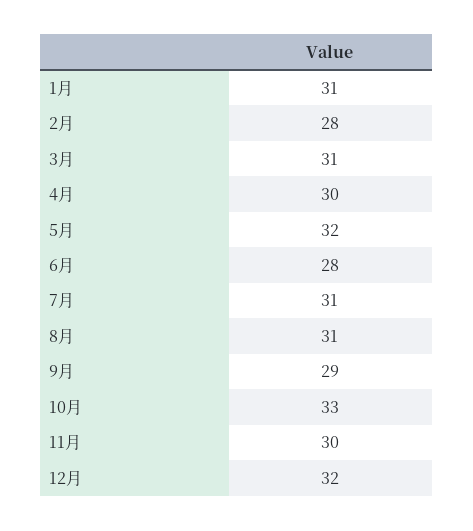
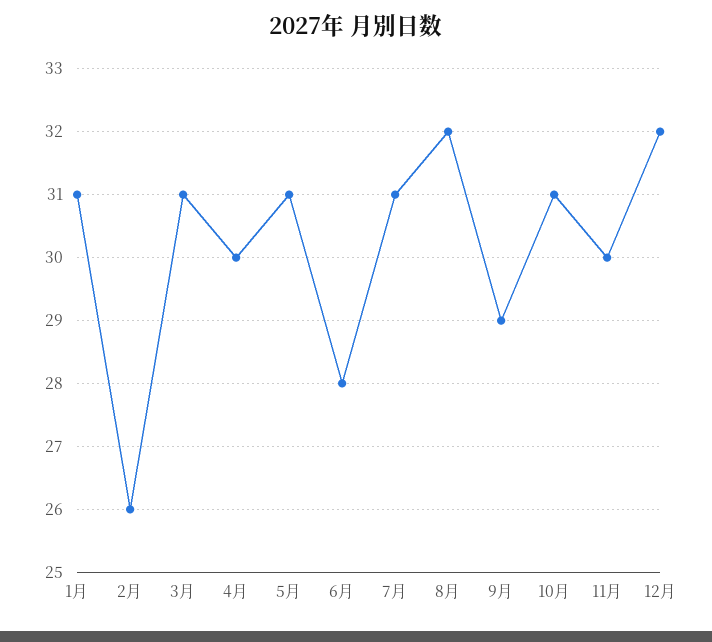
  {
    "1月": 31,
-   "2月": 28,
+   "2月": 26,
    "3月": 31,
    "4月": 30,
-   "5月": 32,
+   "5月": 31,
    "6月": 28,
    "7月": 31,
-   "8月": 31,
+   "8月": 32,
    "9月": 29,
-   "10月": 33,
+   "10月": 31,
    "11月": 30,
    "12月": 32
  }

